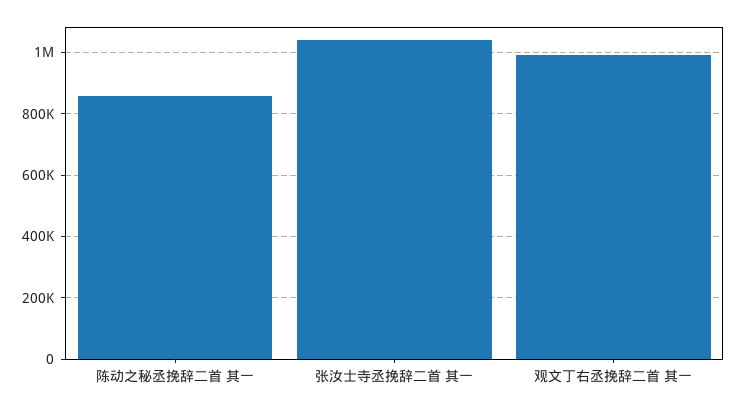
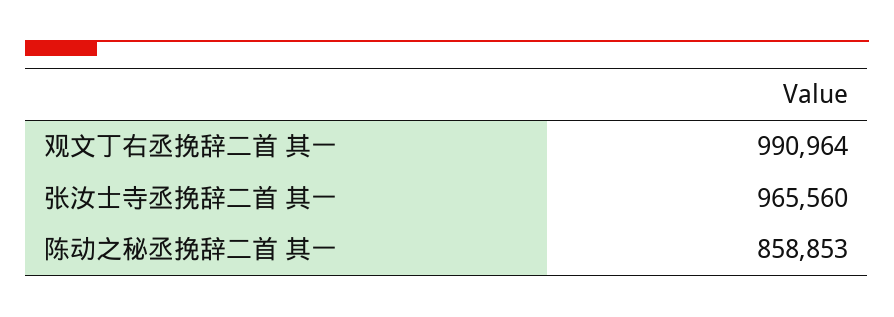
  {
    "陈动之秘丞挽辞二首 其一": 858853,
-   "张汝士寺丞挽辞二首 其一": 1040000,
+   "张汝士寺丞挽辞二首 其一": 965560,
    "观文丁右丞挽辞二首 其一": 990964
  }

